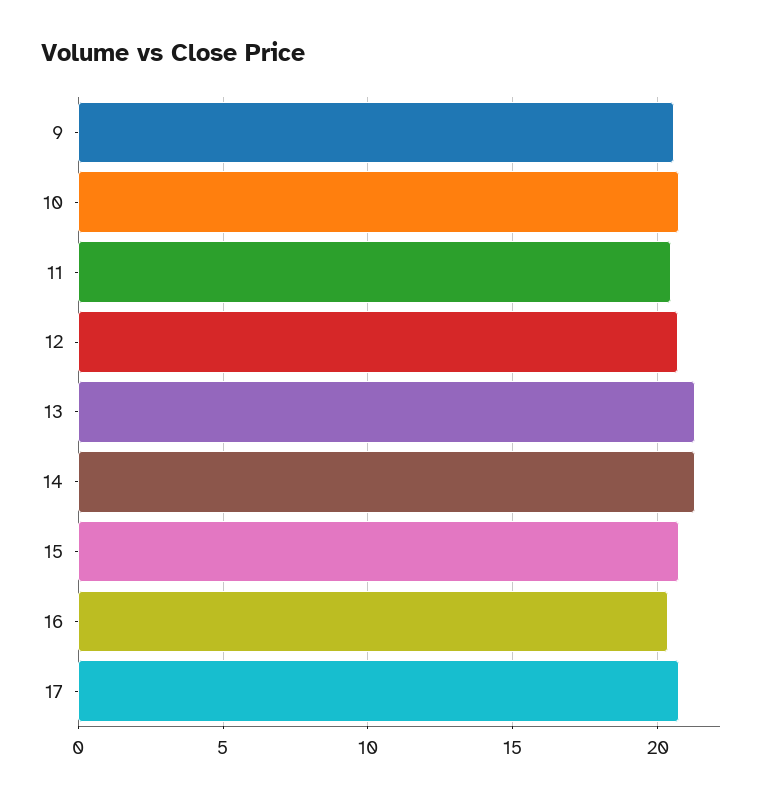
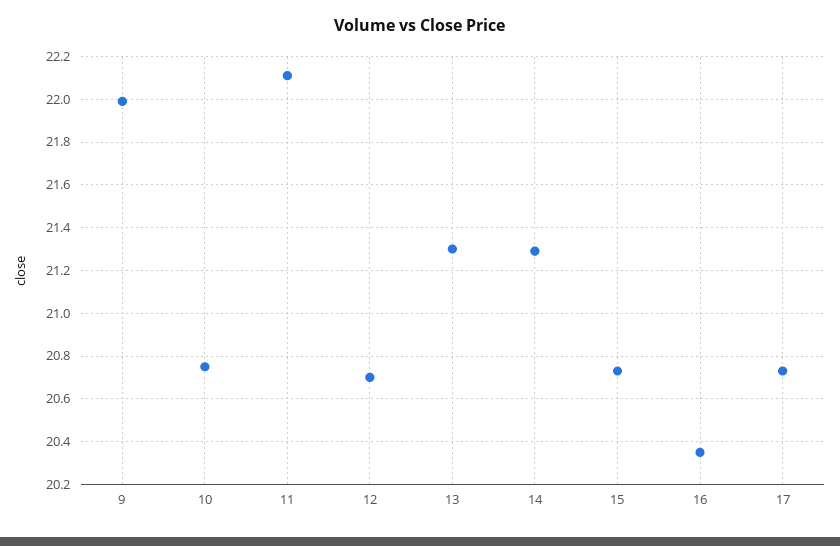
  {
-   "9": 20.5,
+   "9": 22,
    "10": 20.75,
-   "11": 20.5,
+   "11": 22.1,
    "12": 20.7,
    "13": 21.3,
    "14": 21.3,
    "15": 20.75,
    "16": 20.35,
    "17": 20.75
  }

